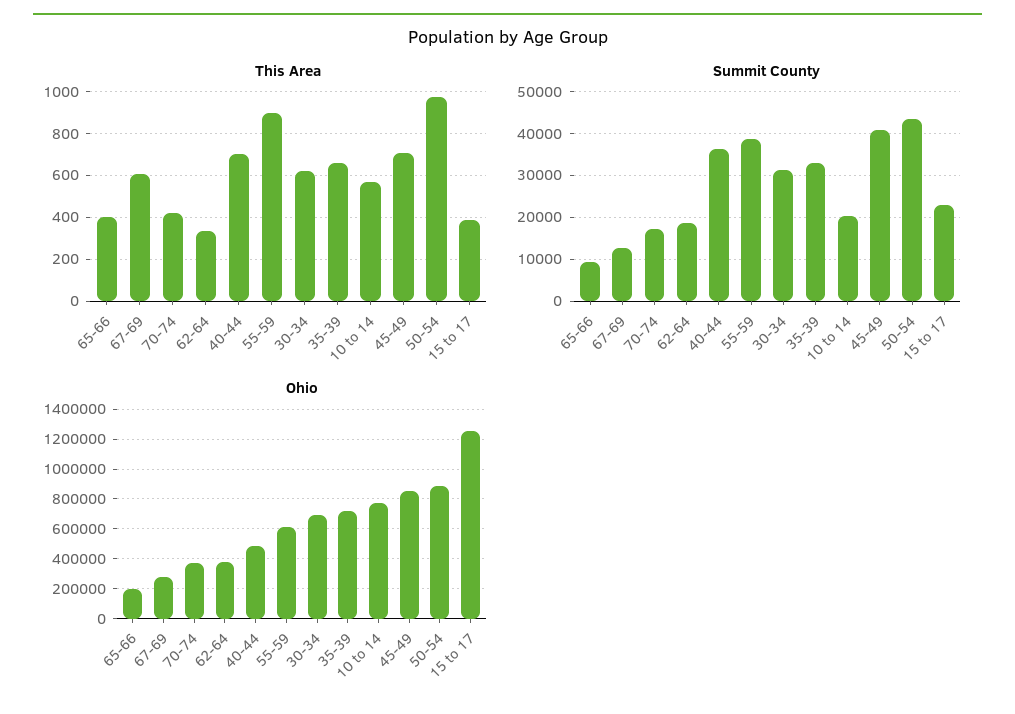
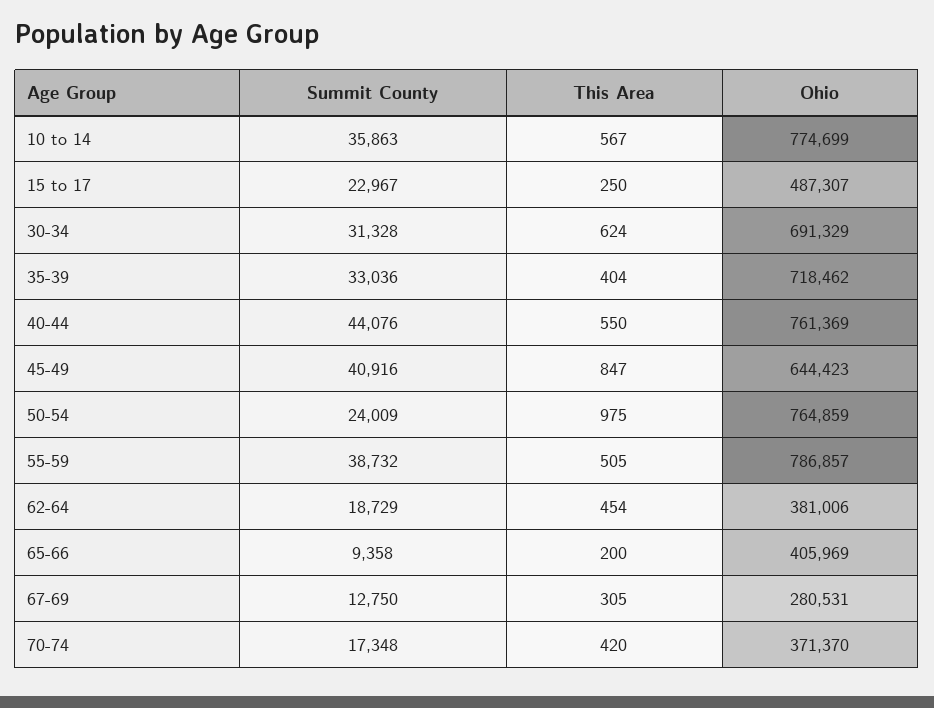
  {
    "This Area": {
-     "65-66": 400,
+     "65-66": 200,
-     "67-69": 600,
+     "67-69": 305,
      "70-74": 420,
-     "62-64": 350,
+     "62-64": 454,
-     "40-44": 700,
+     "40-44": 550,
-     "55-59": 900,
+     "55-59": 505,
      "30-34": 624,
-     "35-39": 650,
+     "35-39": 404,
      "10 to 14": 567,
-     "45-49": 700,
+     "45-49": 847,
      "50-54": 975,
-     "15 to 17": 400
+     "15 to 17": 250
    },
    "Summit County": {
      "65-66": 9358,
      "67-69": 12750,
      "70-74": 17348,
      "62-64": 18729,
-     "40-44": 36000,
+     "40-44": 44076,
      "55-59": 38732,
      "30-34": 31328,
      "35-39": 33036,
-     "10 to 14": 20000,
+     "10 to 14": 35863,
      "45-49": 40916,
-     "50-54": 44000,
+     "50-54": 24009,
      "15 to 17": 22967
    },
    "Ohio": {
-     "65-66": 200000,
+     "65-66": 405969,
      "67-69": 280531,
      "70-74": 371370,
      "62-64": 381006,
-     "40-44": 500000,
+     "40-44": 761369,
-     "55-59": 600000,
+     "55-59": 786857,
      "30-34": 691329,
      "35-39": 718462,
      "10 to 14": 774699,
-     "45-49": 850000,
+     "45-49": 644423,
-     "50-54": 900000,
+     "50-54": 764859,
-     "15 to 17": 1250000
+     "15 to 17": 487307
    }
  }

